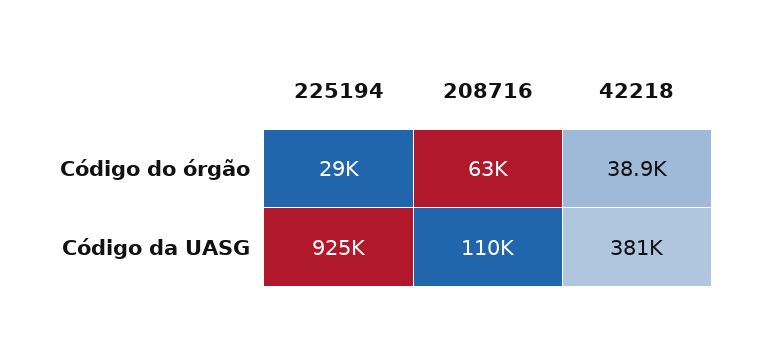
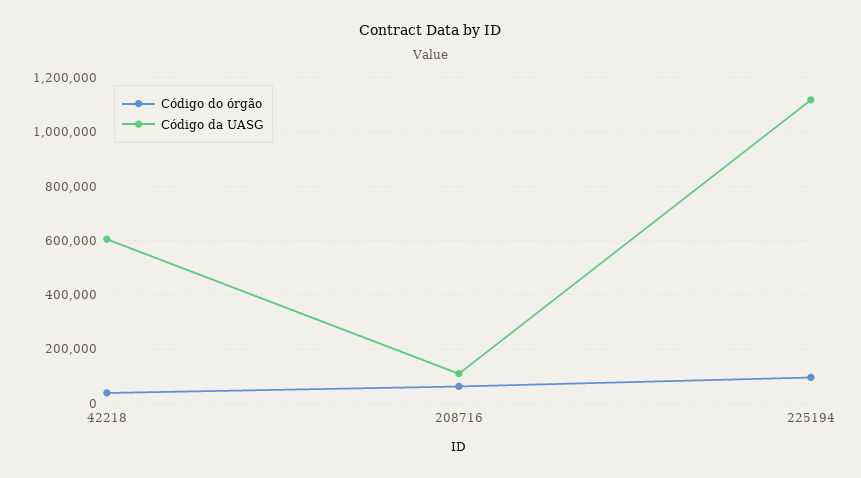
  {
    "Código do órgão": {
-     "225194": 29000,
+     "225194": 100000,
      "208716": 63000,
      "42218": 38900
    },
    "Código da UASG": {
-     "225194": 925000,
+     "225194": 1125000,
      "208716": 110000,
-     "42218": 381000
+     "42218": 600000
    }
  }

